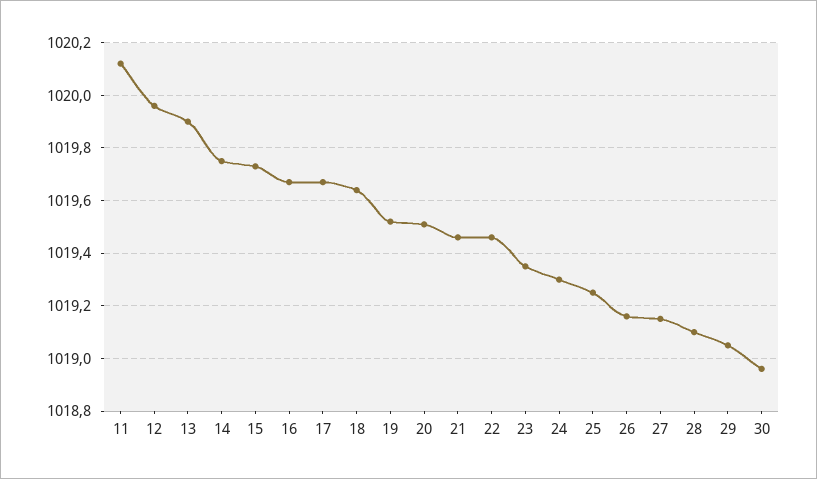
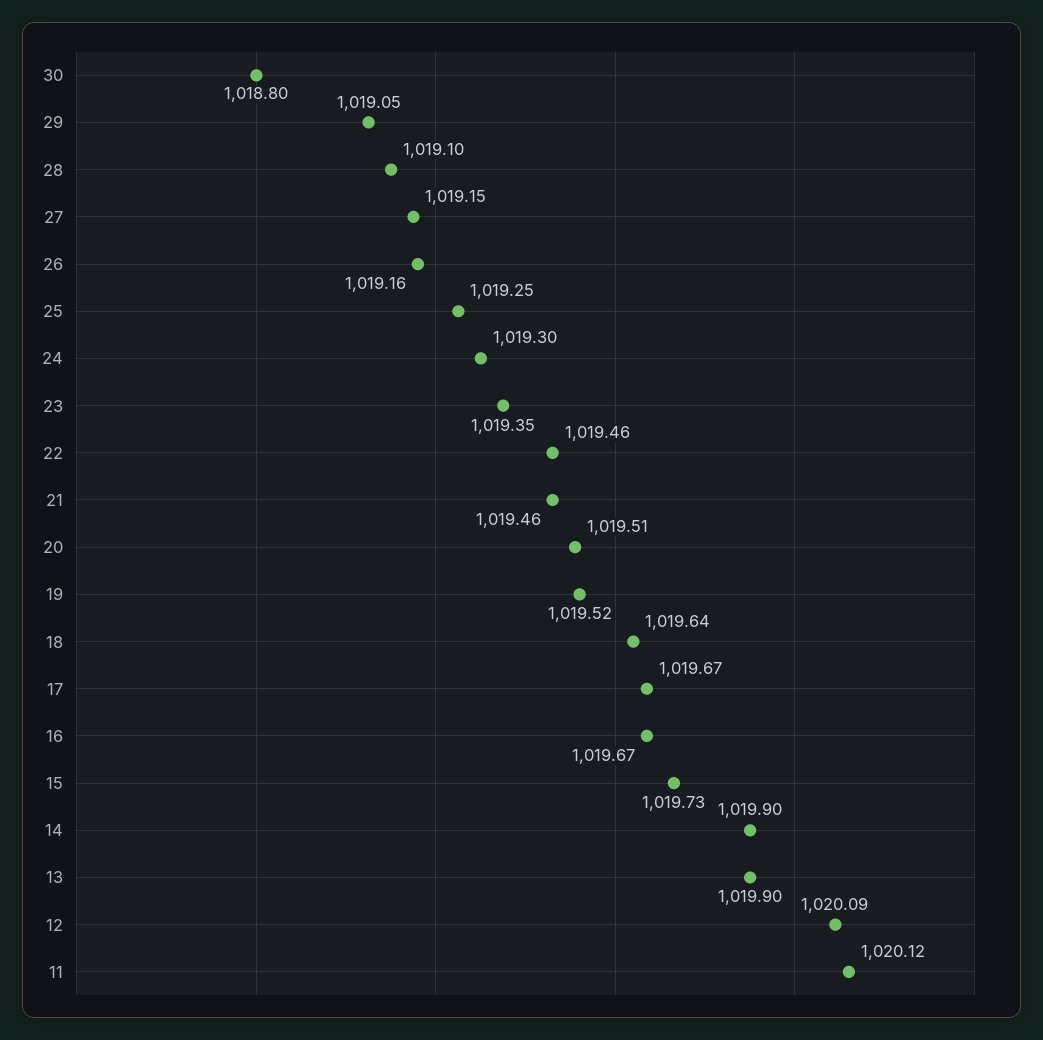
  {
    "11": 1020.12,
-   "12": 1019.95,
+   "12": 1020.09,
    "13": 1019.9,
-   "14": 1019.75,
+   "14": 1019.9,
    "15": 1019.73,
    "16": 1019.67,
    "17": 1019.67,
    "18": 1019.64,
    "19": 1019.52,
    "20": 1019.51,
    "21": 1019.46,
    "22": 1019.46,
    "23": 1019.35,
    "24": 1019.3,
    "25": 1019.25,
    "26": 1019.16,
    "27": 1019.15,
    "28": 1019.1,
    "29": 1019.05,
-   "30": 1018.95
+   "30": 1018.8
  }

